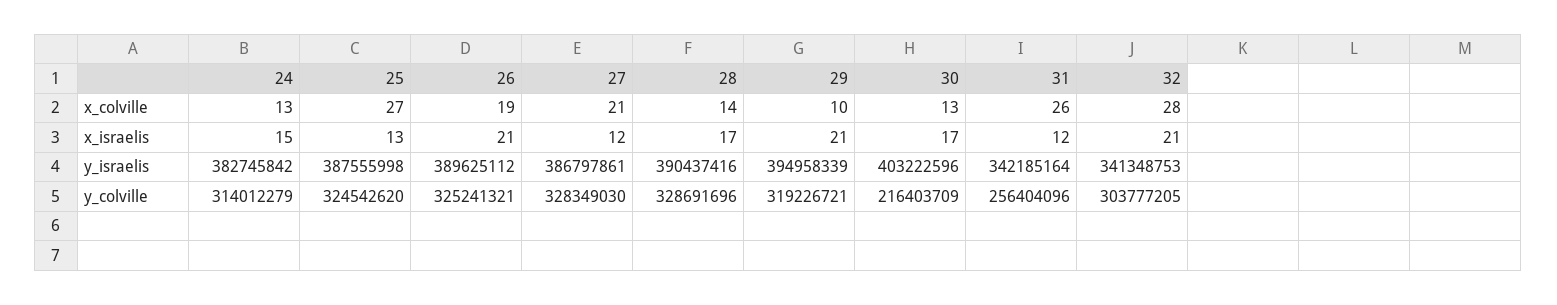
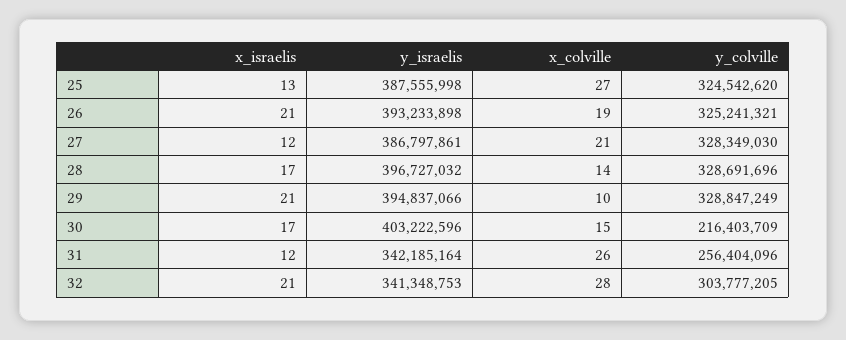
  {
-   "24": {
-     "x_colville": 13,
-     "x_israelis": 15,
-     "y_israelis": 382745842,
-     "y_colville": 314012279
-   },
    "25": {
      "x_colville": 27,
      "x_israelis": 13,
      "y_israelis": 387555998,
      "y_colville": 324542620
    },
    "26": {
      "x_colville": 19,
      "x_israelis": 21,
-     "y_israelis": 389625112,
+     "y_israelis": 393233898,
      "y_colville": 325241321
    },
    "27": {
      "x_colville": 21,
      "x_israelis": 12,
      "y_israelis": 386797861,
      "y_colville": 328349030
    },
    "28": {
      "x_colville": 14,
      "x_israelis": 17,
-     "y_israelis": 390437416,
+     "y_israelis": 396727032,
      "y_colville": 328691696
    },
    "29": {
      "x_colville": 10,
      "x_israelis": 21,
-     "y_israelis": 394958339,
+     "y_israelis": 394837066,
-     "y_colville": 319226721
+     "y_colville": 328847249
    },
    "30": {
-     "x_colville": 13,
+     "x_colville": 15,
      "x_israelis": 17,
      "y_israelis": 403222596,
      "y_colville": 216403709
    },
    "31": {
      "x_colville": 26,
      "x_israelis": 12,
      "y_israelis": 342185164,
      "y_colville": 256404096
    },
    "32": {
      "x_colville": 28,
      "x_israelis": 21,
      "y_israelis": 341348753,
      "y_colville": 303777205
    }
  }

